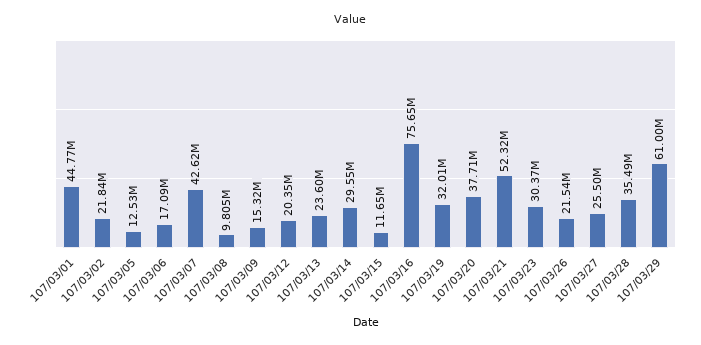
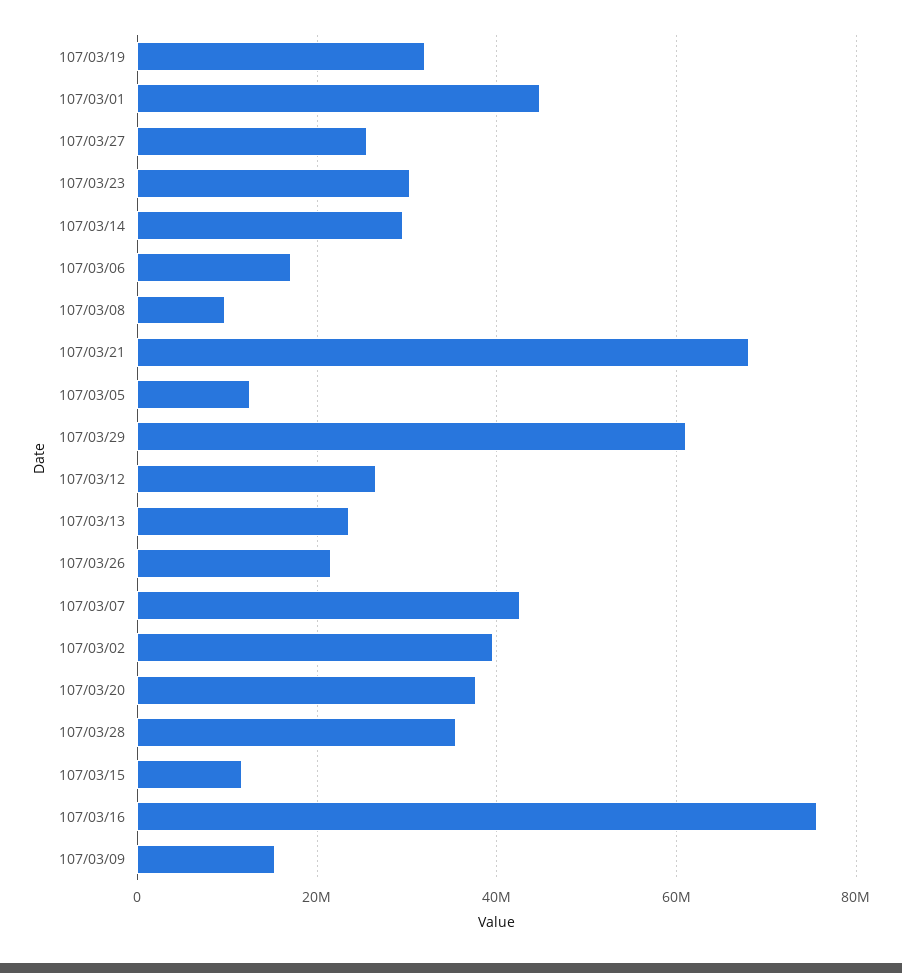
  {
    "107/03/01": 44770000,
-   "107/03/02": 21840000,
+   "107/03/02": 40000000,
    "107/03/05": 12530000,
    "107/03/06": 17090000,
    "107/03/07": 42620000,
    "107/03/08": 9805000,
    "107/03/09": 15320000,
-   "107/03/12": 20350000,
+   "107/03/12": 26000000,
    "107/03/13": 23600000,
    "107/03/14": 29550000,
    "107/03/15": 11650000,
    "107/03/16": 75650000,
    "107/03/19": 32010000,
    "107/03/20": 37710000,
-   "107/03/21": 52320000,
+   "107/03/21": 68000000,
    "107/03/23": 30370000,
    "107/03/26": 21540000,
    "107/03/27": 25500000,
    "107/03/28": 35490000,
    "107/03/29": 61000000
  }

